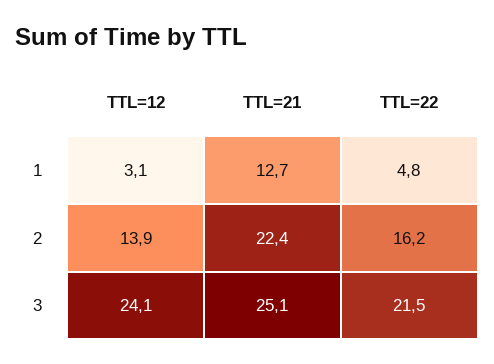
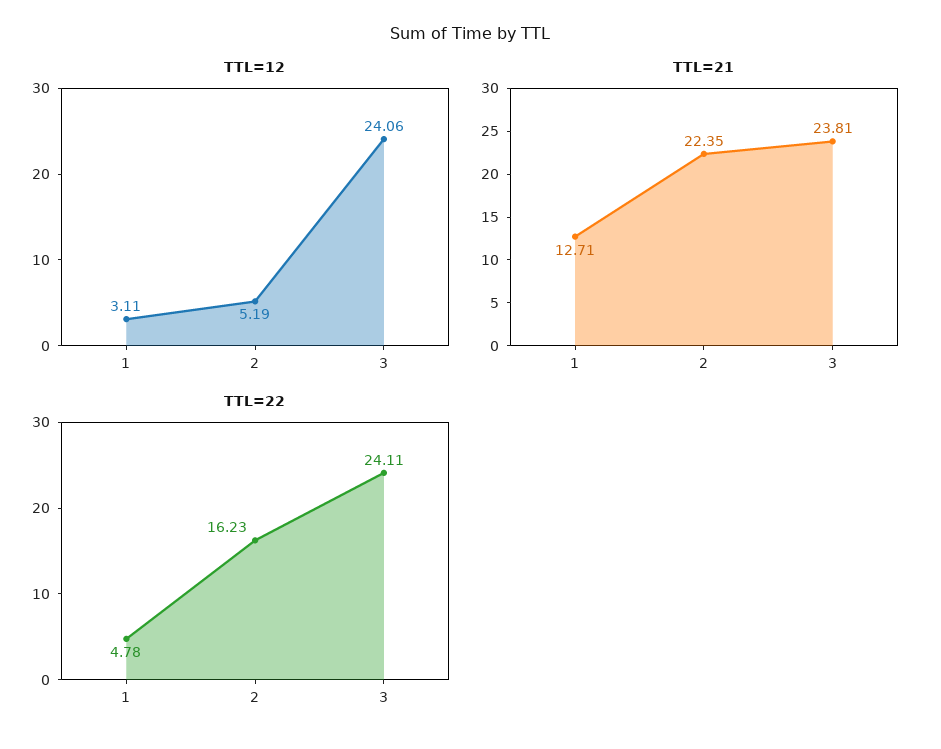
  {
    "TTL=12": {
      "1": 3.11,
-     "2": 13.9,
+     "2": 5.19,
      "3": 24.06
    },
    "TTL=21": {
      "1": 12.71,
      "2": 22.35,
-     "3": 25.1
+     "3": 23.81
    },
    "TTL=22": {
      "1": 4.78,
      "2": 16.23,
-     "3": 21.5
+     "3": 24.11
    }
  }

